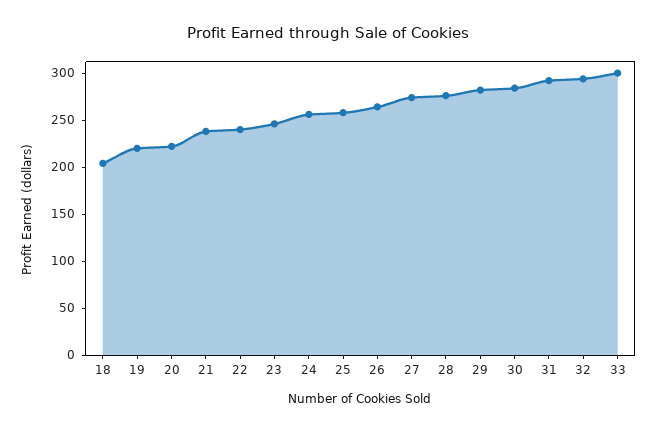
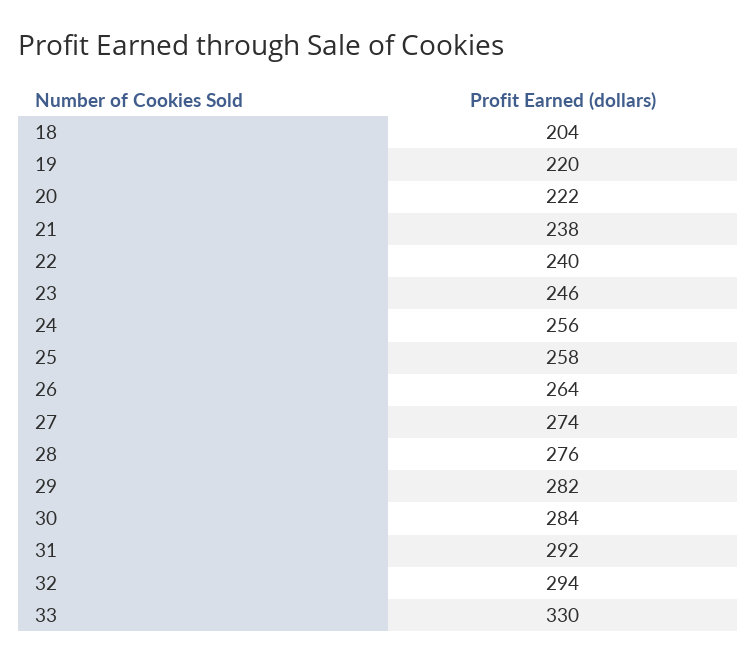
  {
    "18": 204,
    "19": 220,
    "20": 222,
    "21": 238,
    "22": 240,
    "23": 246,
    "24": 256,
    "25": 258,
    "26": 264,
    "27": 274,
    "28": 276,
    "29": 282,
    "30": 284,
    "31": 292,
    "32": 294,
-   "33": 300
+   "33": 330
  }

